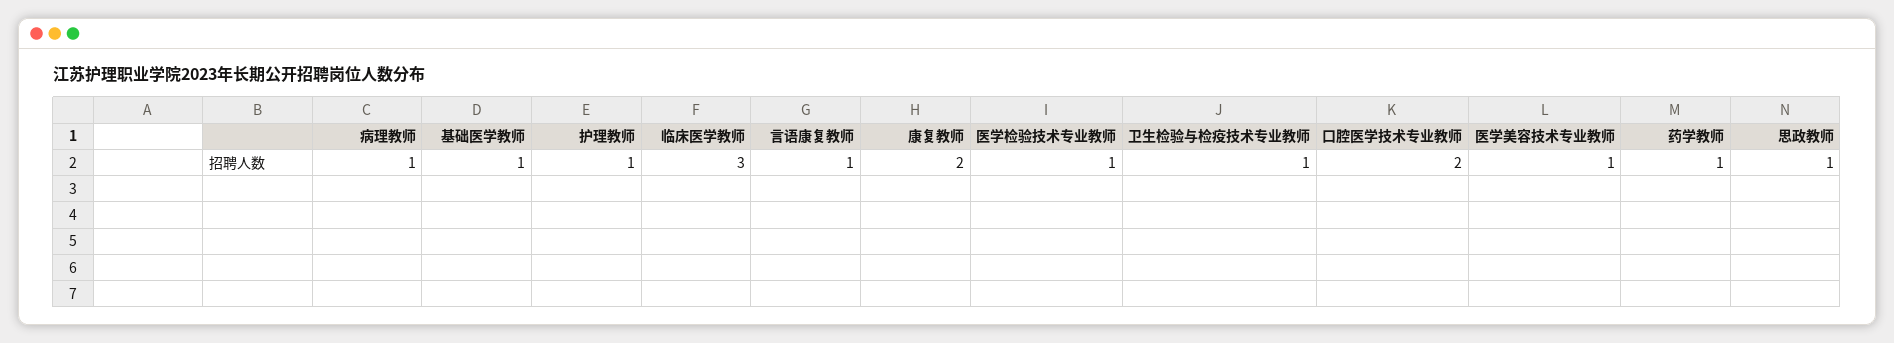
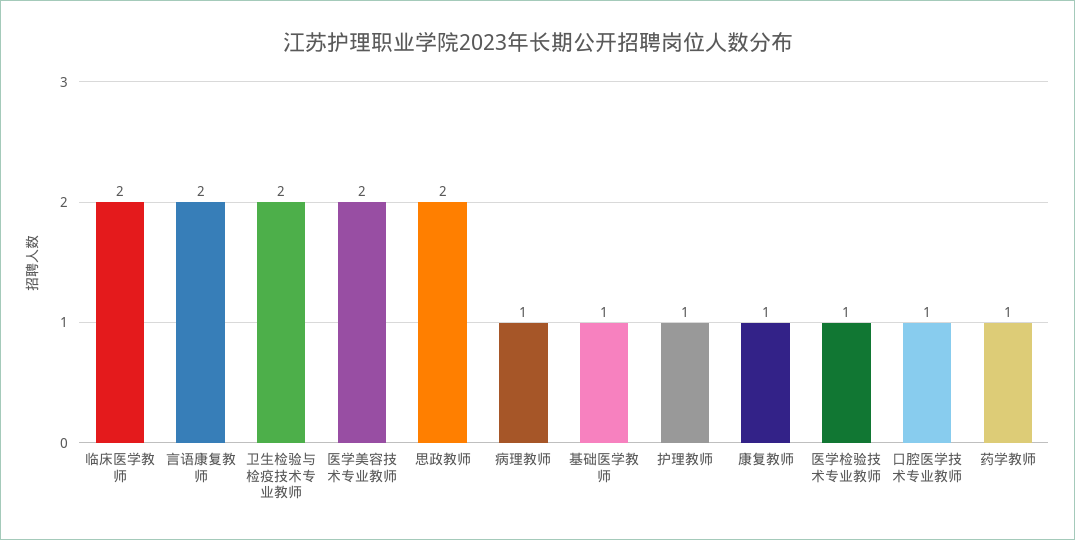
  {
    "病理教师": 1,
    "基础医学教师": 1,
    "护理教师": 1,
-   "临床医学教师": 3,
+   "临床医学教师": 2,
-   "言语康复教师": 1,
+   "言语康复教师": 2,
-   "康复教师": 2,
+   "康复教师": 1,
    "医学检验技术专业教师": 1,
-   "卫生检验与检疫技术专业教师": 1,
+   "卫生检验与检疫技术专业教师": 2,
-   "口腔医学技术专业教师": 2,
+   "口腔医学技术专业教师": 1,
-   "医学美容技术专业教师": 1,
+   "医学美容技术专业教师": 2,
    "药学教师": 1,
-   "思政教师": 1
+   "思政教师": 2
  }

